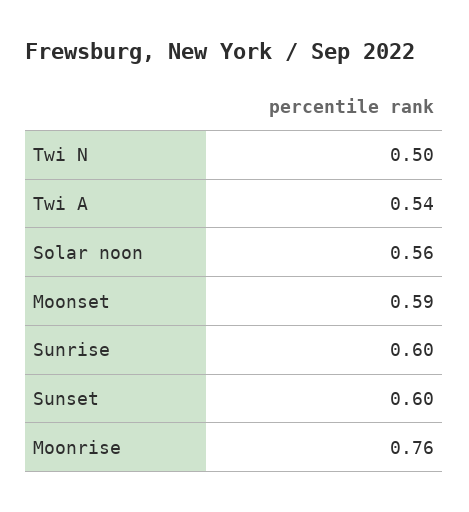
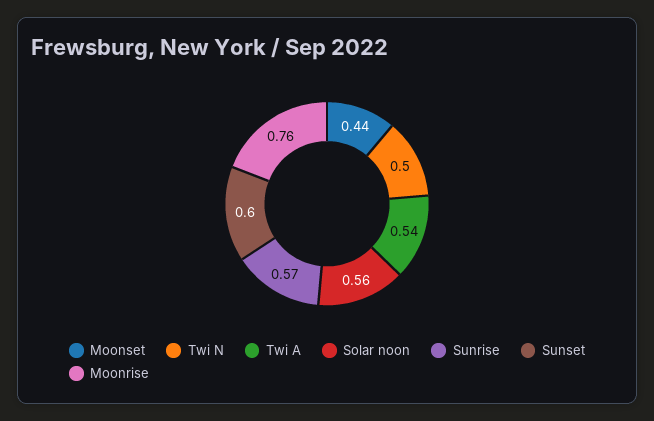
  {
    "Twi N": 0.5,
    "Twi A": 0.54,
    "Solar noon": 0.56,
-   "Moonset": 0.59,
+   "Moonset": 0.44,
-   "Sunrise": 0.6,
+   "Sunrise": 0.57,
    "Sunset": 0.6,
    "Moonrise": 0.76
  }

